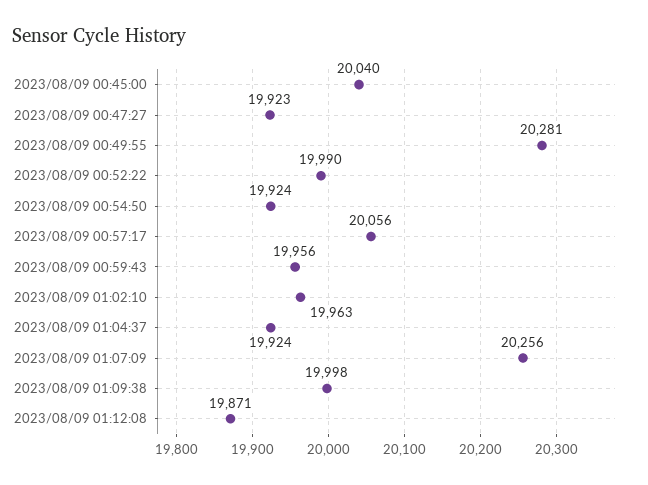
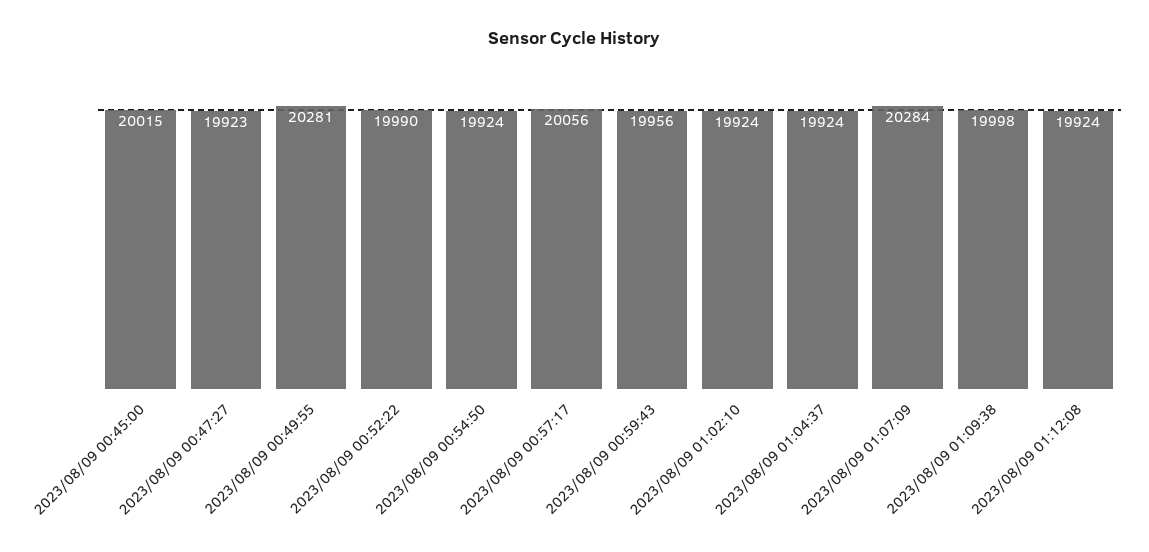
  {
-   "2023/08/09 00:45:00": 20040,
+   "2023/08/09 00:45:00": 20015,
    "2023/08/09 00:47:27": 19923,
    "2023/08/09 00:49:55": 20281,
    "2023/08/09 00:52:22": 19990,
    "2023/08/09 00:54:50": 19924,
    "2023/08/09 00:57:17": 20056,
    "2023/08/09 00:59:43": 19956,
-   "2023/08/09 01:02:10": 19963,
+   "2023/08/09 01:02:10": 19924,
    "2023/08/09 01:04:37": 19924,
-   "2023/08/09 01:07:09": 20256,
+   "2023/08/09 01:07:09": 20284,
    "2023/08/09 01:09:38": 19998,
-   "2023/08/09 01:12:08": 19871
+   "2023/08/09 01:12:08": 19924
  }

